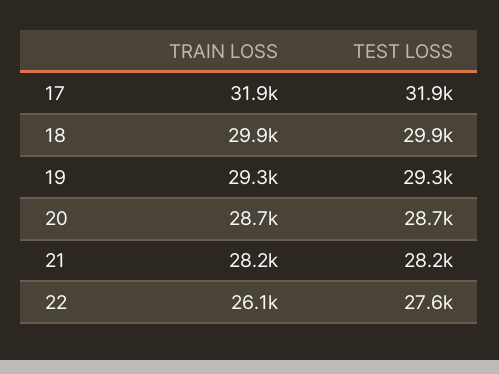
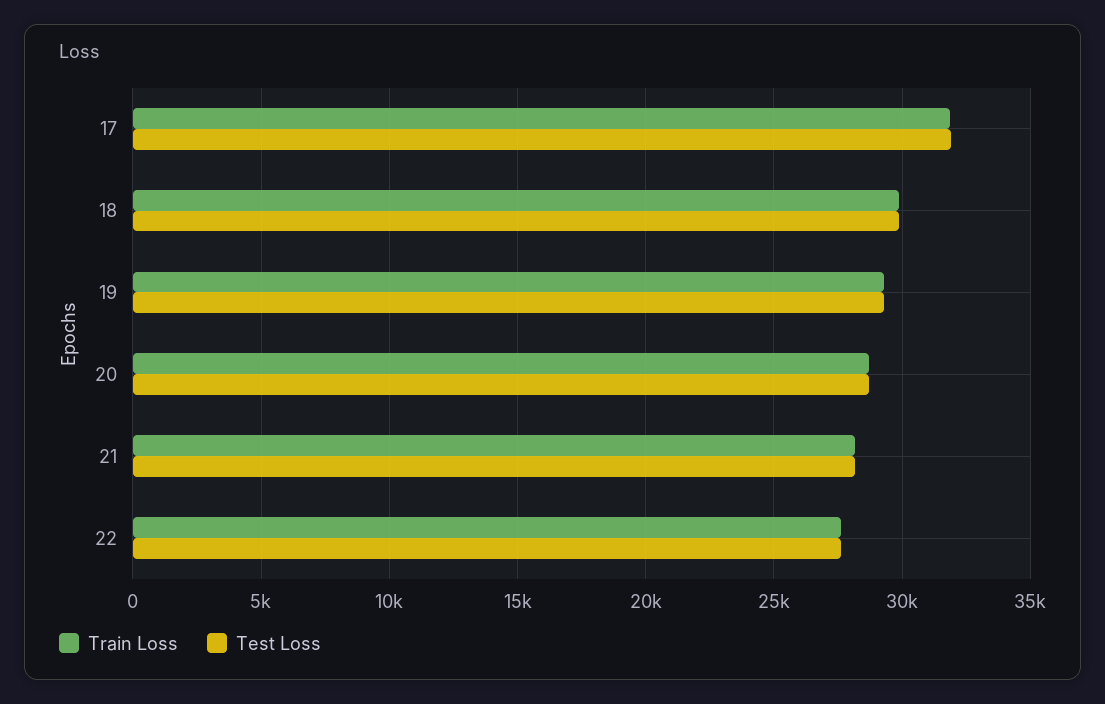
  {
    "TRAIN LOSS": {
      "17": 31900,
      "18": 29900,
      "19": 29300,
      "20": 28700,
      "21": 28200,
-     "22": 26100
+     "22": 27500
    },
    "TEST LOSS": {
      "17": 31900,
      "18": 29900,
      "19": 29300,
      "20": 28700,
      "21": 28200,
      "22": 27600
    }
  }

